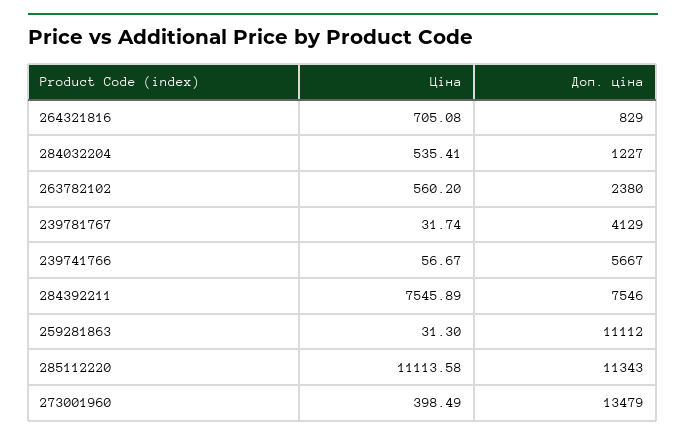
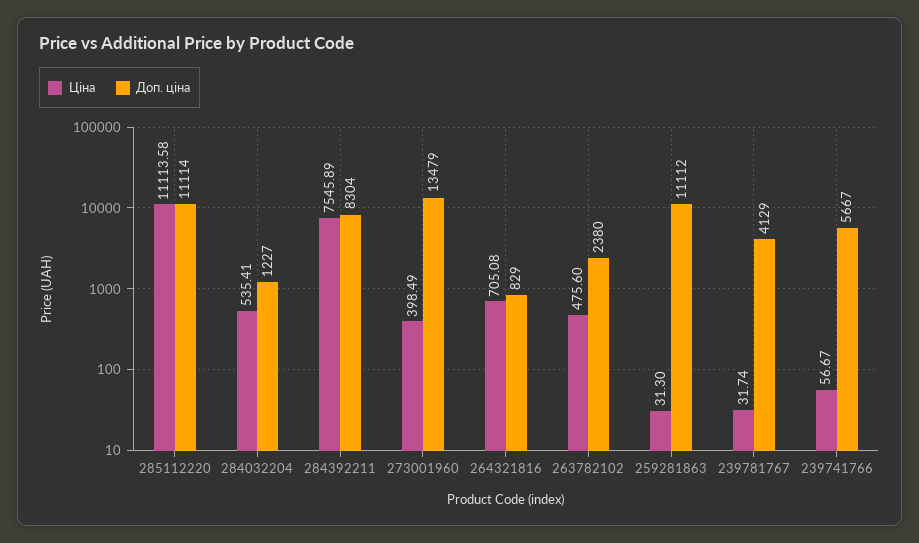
  {
    "Ціна": {
      "264321816": 705.08,
      "284032204": 535.41,
-     "263782102": 560.2,
+     "263782102": 475.6,
      "239781767": 31.74,
      "239741766": 56.67,
      "284392211": 7545.89,
      "259281863": 31.3,
      "285112220": 11113.58,
      "273001960": 398.49
    },
    "Доп. ціна": {
      "264321816": 829,
      "284032204": 1227,
      "263782102": 2380,
      "239781767": 4129,
      "239741766": 5667,
-     "284392211": 7546,
+     "284392211": 8304,
      "259281863": 11112,
-     "285112220": 11343,
+     "285112220": 11114,
      "273001960": 13479
    }
  }

